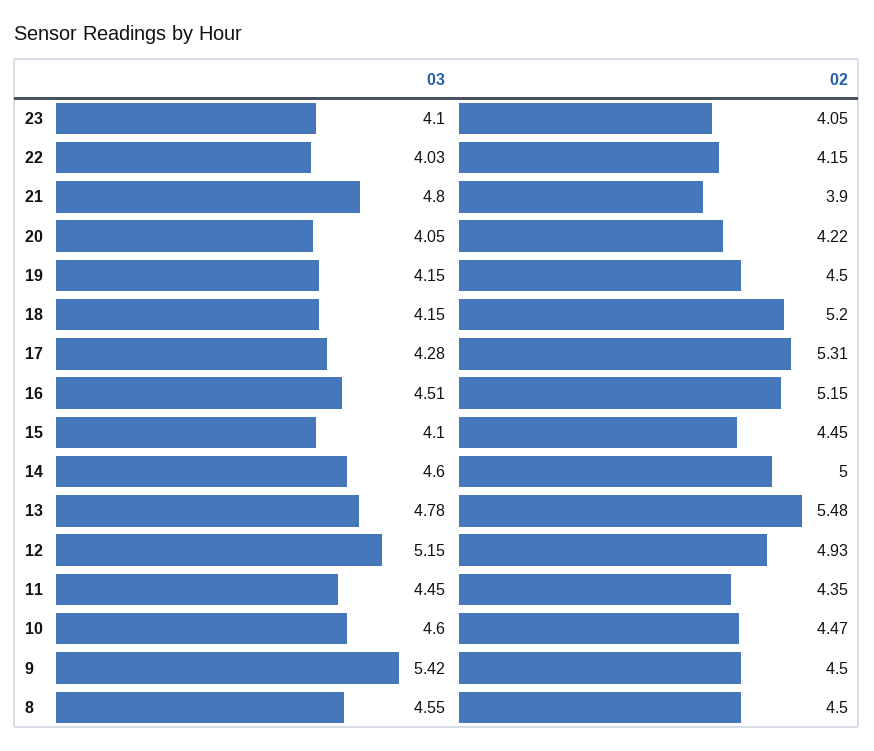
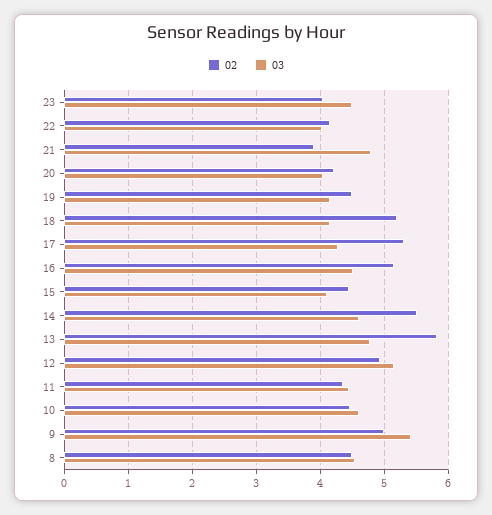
  {
    "03": {
-     "23": 4.1,
+     "23": 4.5,
      "22": 4.03,
      "21": 4.8,
      "20": 4.05,
      "19": 4.15,
      "18": 4.15,
      "17": 4.28,
      "16": 4.51,
      "15": 4.1,
      "14": 4.6,
      "13": 4.78,
      "12": 5.15,
      "11": 4.45,
      "10": 4.6,
      "9": 5.42,
      "8": 4.55
    },
    "02": {
      "23": 4.05,
      "22": 4.15,
      "21": 3.9,
      "20": 4.22,
      "19": 4.5,
      "18": 5.2,
      "17": 5.31,
      "16": 5.15,
      "15": 4.45,
-     "14": 5,
+     "14": 5.5,
-     "13": 5.48,
+     "13": 5.8,
      "12": 4.93,
      "11": 4.35,
      "10": 4.47,
-     "9": 4.5,
+     "9": 5,
      "8": 4.5
    }
  }

